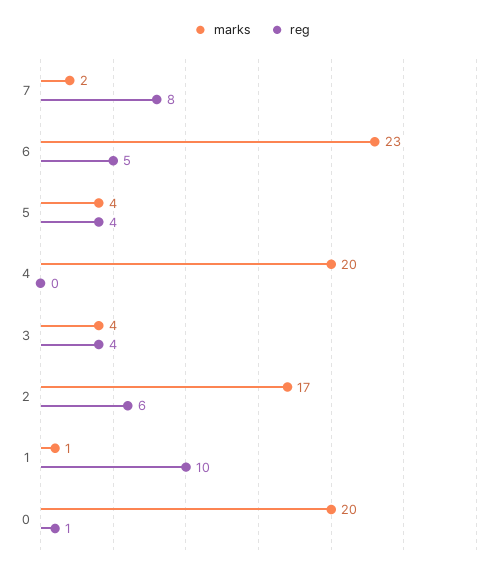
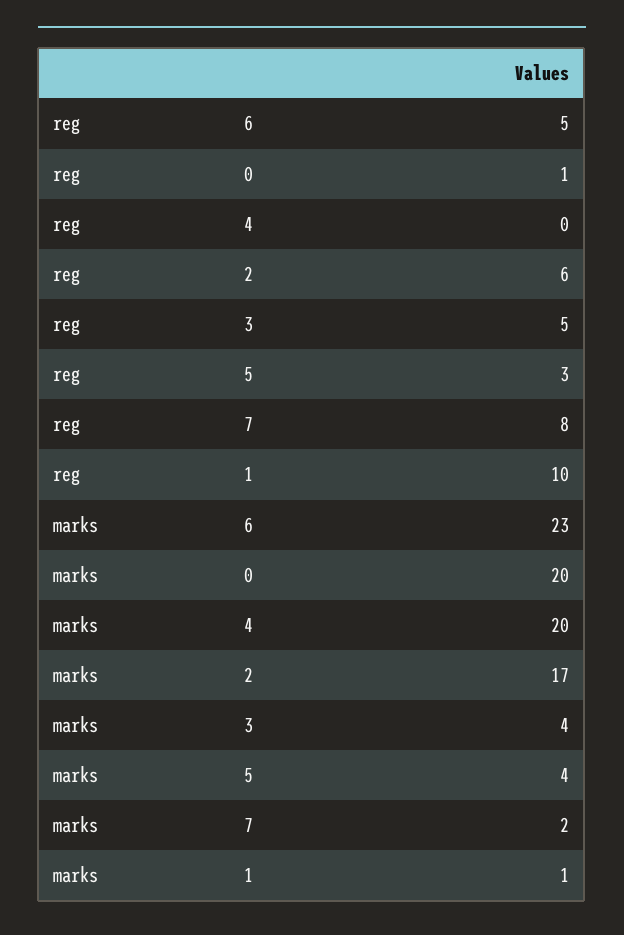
  {
    "marks": {
      "7": 2,
      "6": 23,
      "5": 4,
      "4": 20,
      "3": 4,
      "2": 17,
      "1": 1,
      "0": 20
    },
    "reg": {
      "7": 8,
      "6": 5,
-     "5": 4,
+     "5": 3,
      "4": 0,
-     "3": 4,
+     "3": 5,
      "2": 6,
      "1": 10,
      "0": 1
    }
  }

